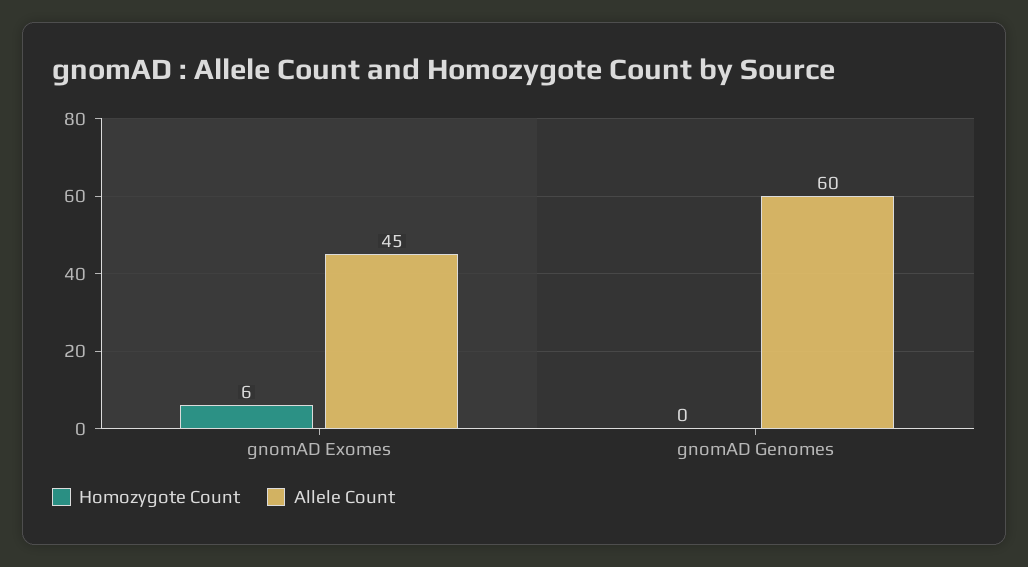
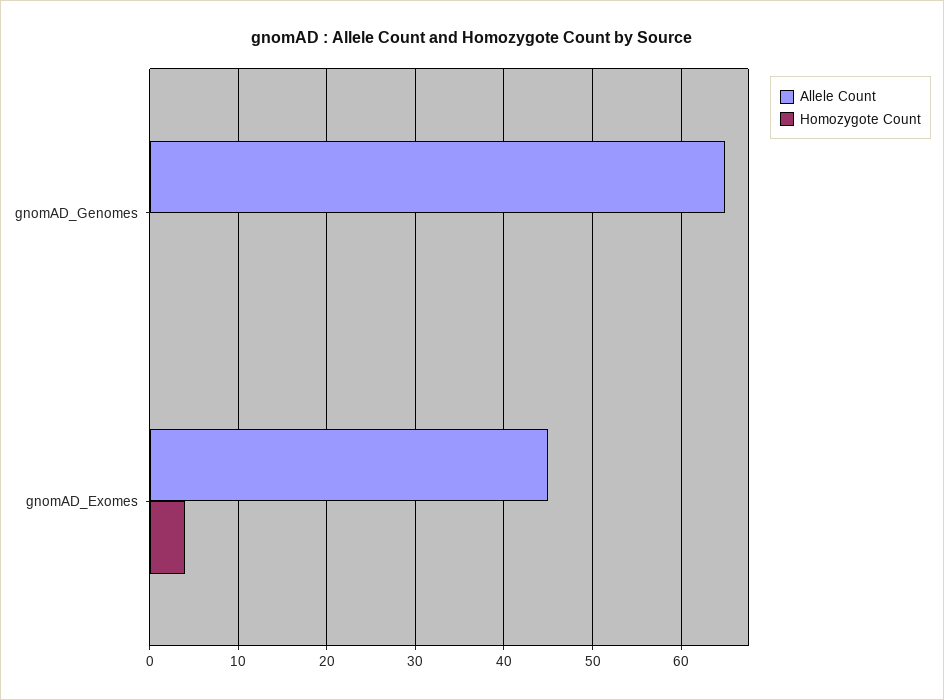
  {
    "Homozygote Count": {
-     "gnomAD Exomes": 6,
+     "gnomAD Exomes": 4,
      "gnomAD Genomes": 0
    },
    "Allele Count": {
      "gnomAD Exomes": 45,
-     "gnomAD Genomes": 60
+     "gnomAD Genomes": 65
    }
  }

